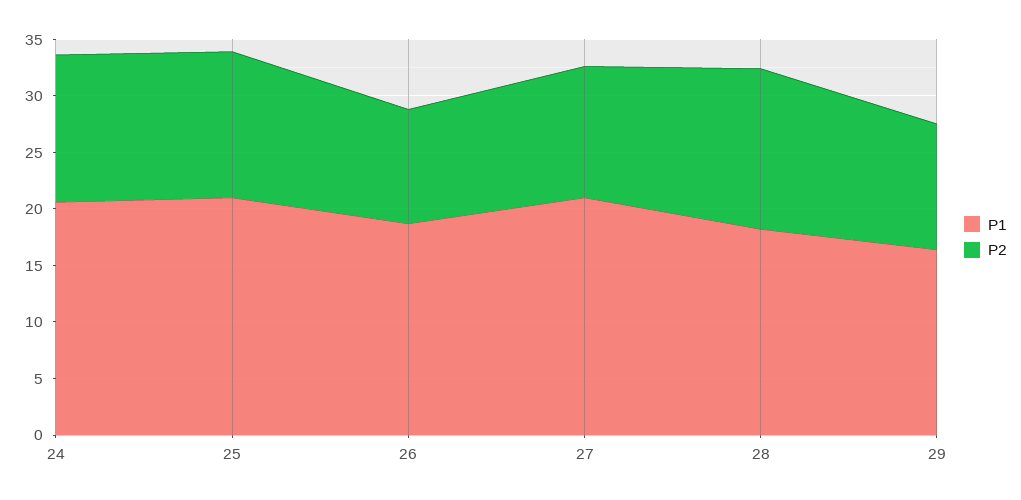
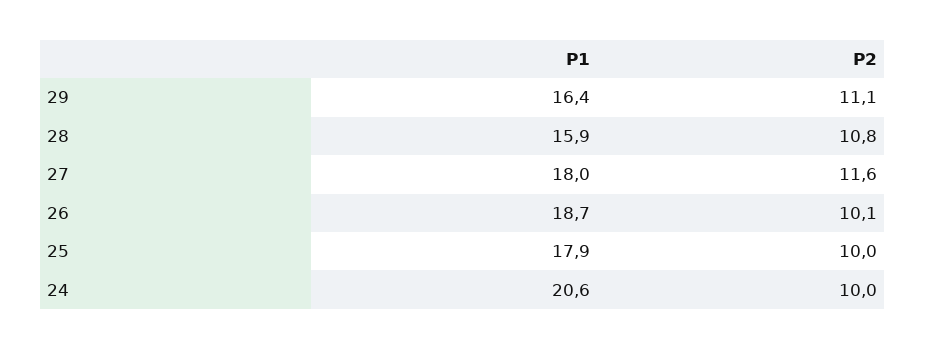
  {
    "P1": {
      "24": 20.6,
-     "25": 21,
+     "25": 17.9,
      "26": 18.7,
-     "27": 21,
+     "27": 18,
-     "28": 18,
+     "28": 15.9,
      "29": 16.4
    },
    "P2": {
-     "24": 13,
+     "24": 10,
-     "25": 13,
+     "25": 10,
      "26": 10.1,
      "27": 11.6,
-     "28": 14,
+     "28": 10.8,
      "29": 11.1
    }
  }

